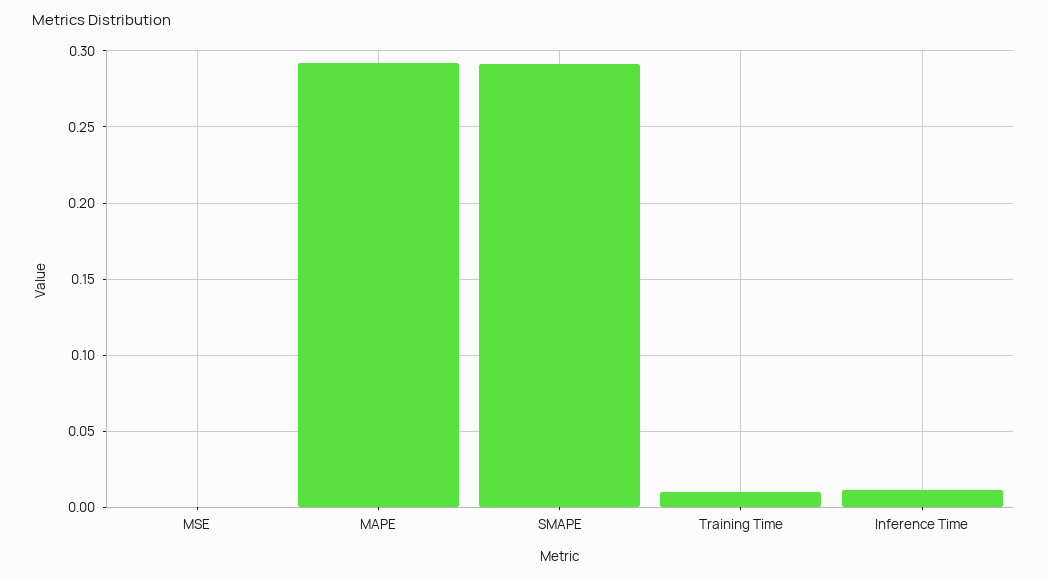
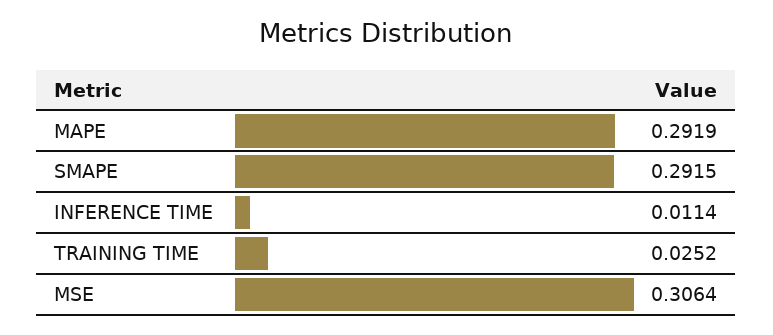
  {
-   "MSE": 0,
+   "MSE": 0.3064,
    "MAPE": 0.2919,
    "SMAPE": 0.2915,
-   "Training Time": 0.01,
+   "Training Time": 0.0252,
    "Inference Time": 0.0114
  }

